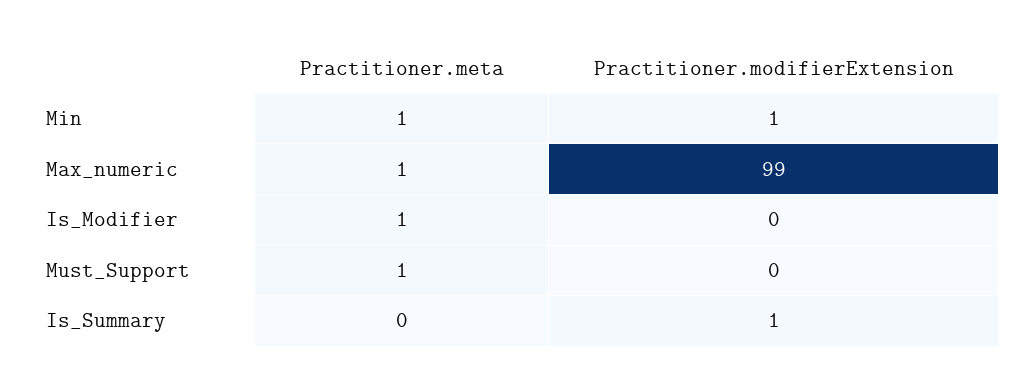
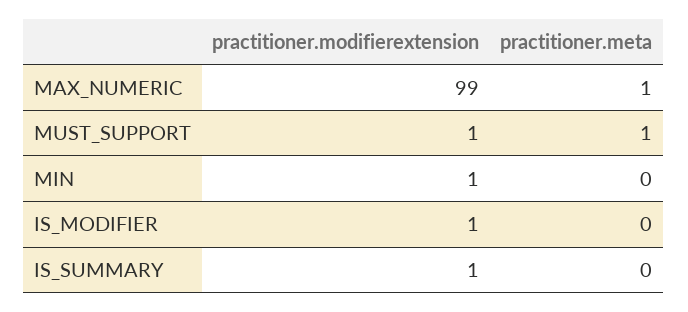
  {
    "Practitioner.meta": {
-     "Min": 1,
+     "Min": 0,
      "Max_numeric": 1,
-     "Is_Modifier": 1,
+     "Is_Modifier": 0,
      "Must_Support": 1,
      "Is_Summary": 0
    },
    "Practitioner.modifierExtension": {
      "Min": 1,
      "Max_numeric": 99,
-     "Is_Modifier": 0,
+     "Is_Modifier": 1,
-     "Must_Support": 0,
+     "Must_Support": 1,
      "Is_Summary": 1
    }
  }

